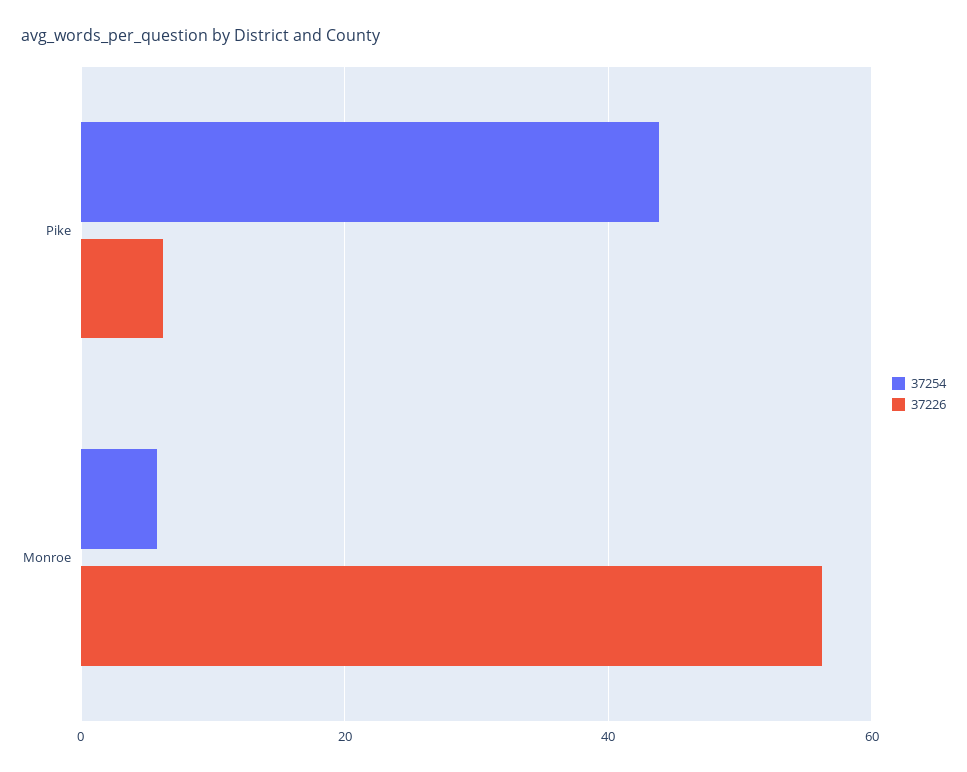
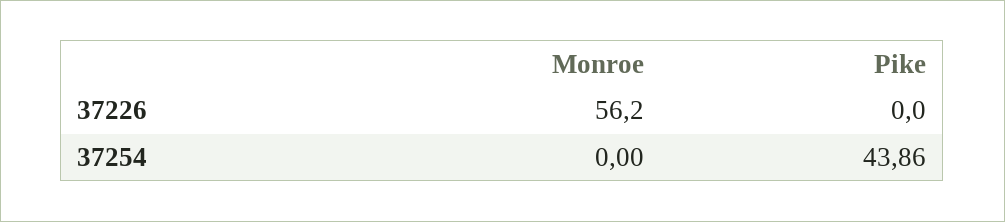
  {
    "37254": {
      "Pike": 43.86,
-     "Monroe": 6
+     "Monroe": 0
    },
    "37226": {
-     "Pike": 6,
+     "Pike": 0,
      "Monroe": 56.2
    }
  }

